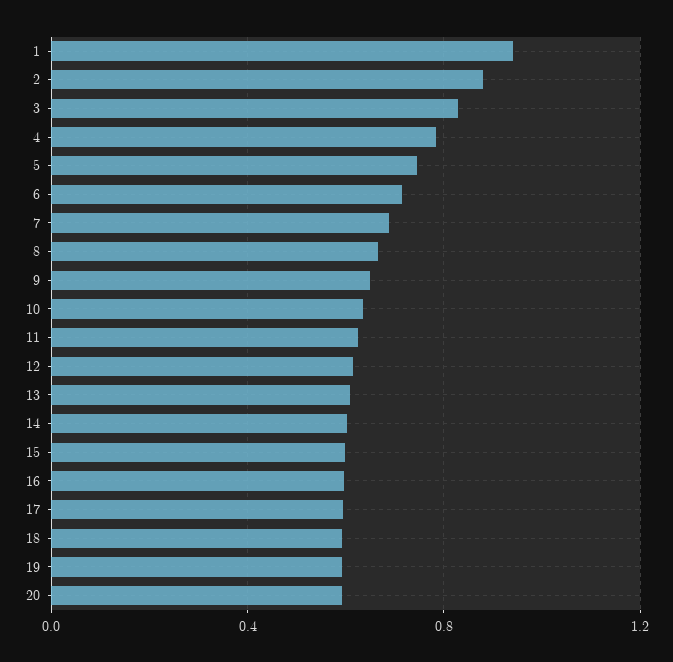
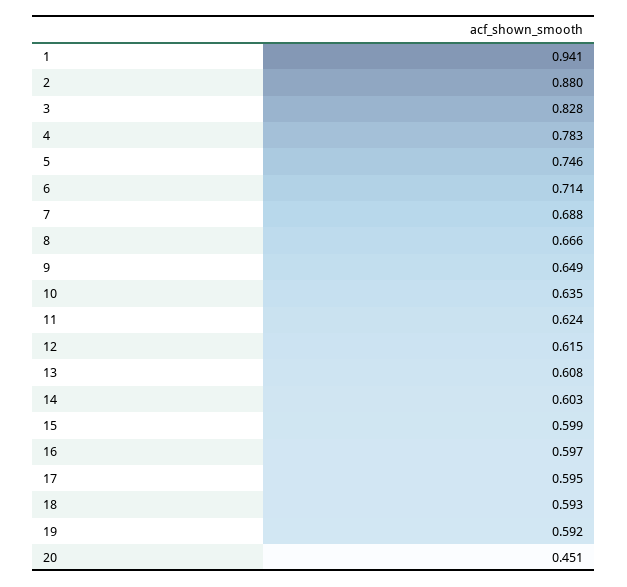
  {
    "1": 0.941,
    "2": 0.88,
    "3": 0.828,
    "4": 0.783,
    "5": 0.746,
    "6": 0.714,
    "7": 0.688,
    "8": 0.666,
    "9": 0.649,
    "10": 0.635,
    "11": 0.624,
    "12": 0.615,
    "13": 0.608,
    "14": 0.603,
    "15": 0.599,
    "16": 0.597,
    "17": 0.595,
    "18": 0.593,
    "19": 0.592,
-   "20": 0.6
+   "20": 0.451
  }

